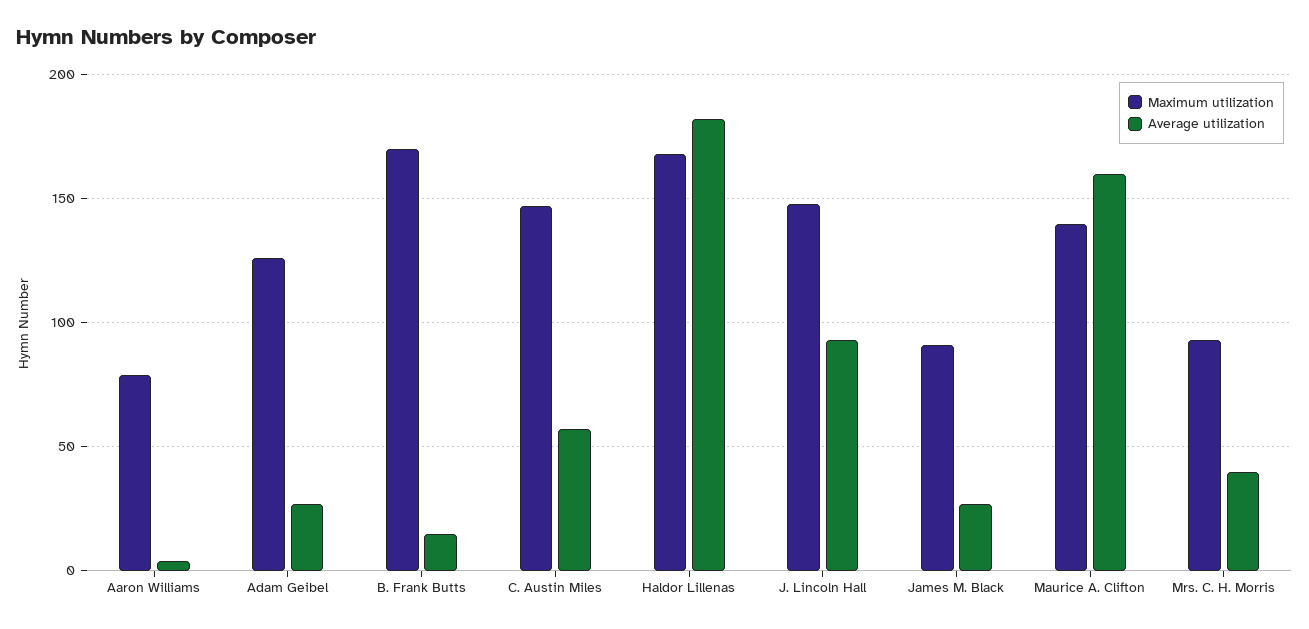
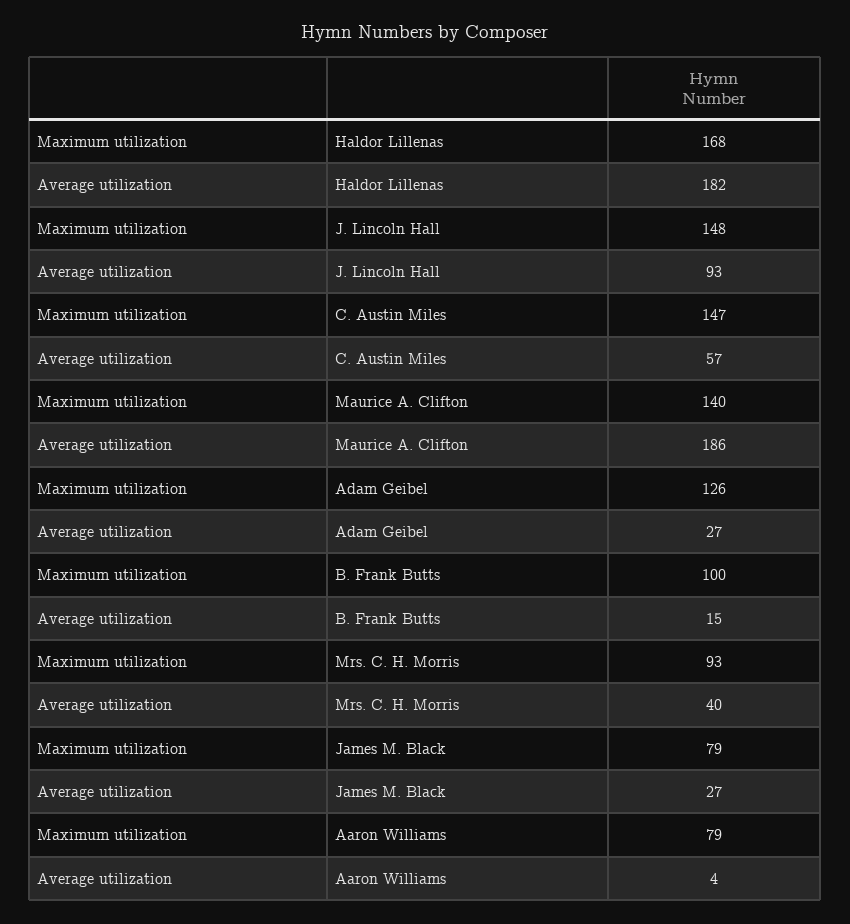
  {
    "Maximum utilization": {
      "Aaron Williams": 79,
      "Adam Geibel": 126,
-     "B. Frank Butts": 170,
+     "B. Frank Butts": 100,
      "C. Austin Miles": 147,
      "Haldor Lillenas": 168,
      "J. Lincoln Hall": 148,
-     "James M. Black": 90,
+     "James M. Black": 79,
      "Maurice A. Clifton": 140,
      "Mrs. C. H. Morris": 93
    },
    "Average utilization": {
      "Aaron Williams": 4,
      "Adam Geibel": 27,
      "B. Frank Butts": 15,
      "C. Austin Miles": 57,
      "Haldor Lillenas": 182,
      "J. Lincoln Hall": 93,
      "James M. Black": 27,
-     "Maurice A. Clifton": 160,
+     "Maurice A. Clifton": 186,
      "Mrs. C. H. Morris": 40
    }
  }

